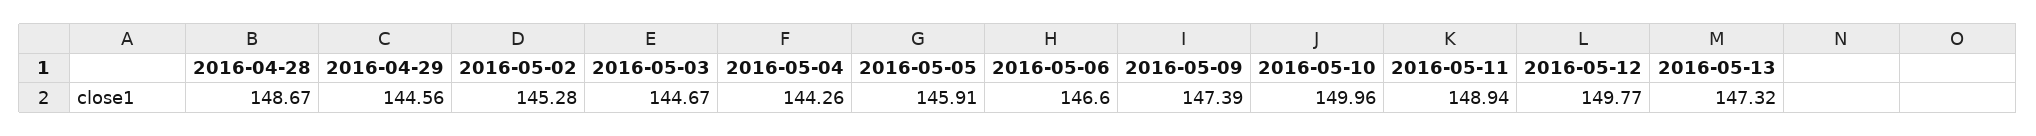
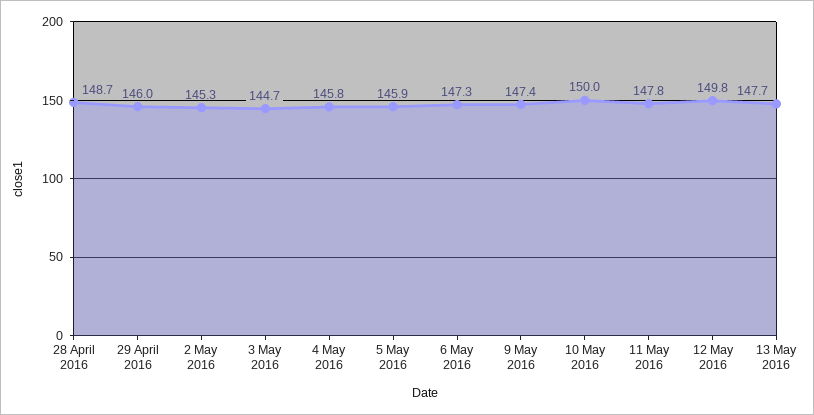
  {
    "2016-04-28": 148.67,
-   "2016-04-29": 144.56,
+   "2016-04-29": 146,
    "2016-05-02": 145.28,
    "2016-05-03": 144.67,
-   "2016-05-04": 144.26,
+   "2016-05-04": 145.8,
    "2016-05-05": 145.91,
-   "2016-05-06": 146.6,
+   "2016-05-06": 147.3,
    "2016-05-09": 147.39,
    "2016-05-10": 149.96,
-   "2016-05-11": 148.94,
+   "2016-05-11": 147.8,
    "2016-05-12": 149.77,
-   "2016-05-13": 147.32
+   "2016-05-13": 147.7
  }

